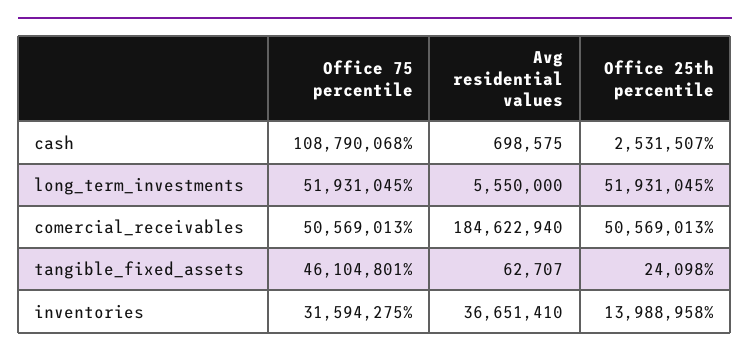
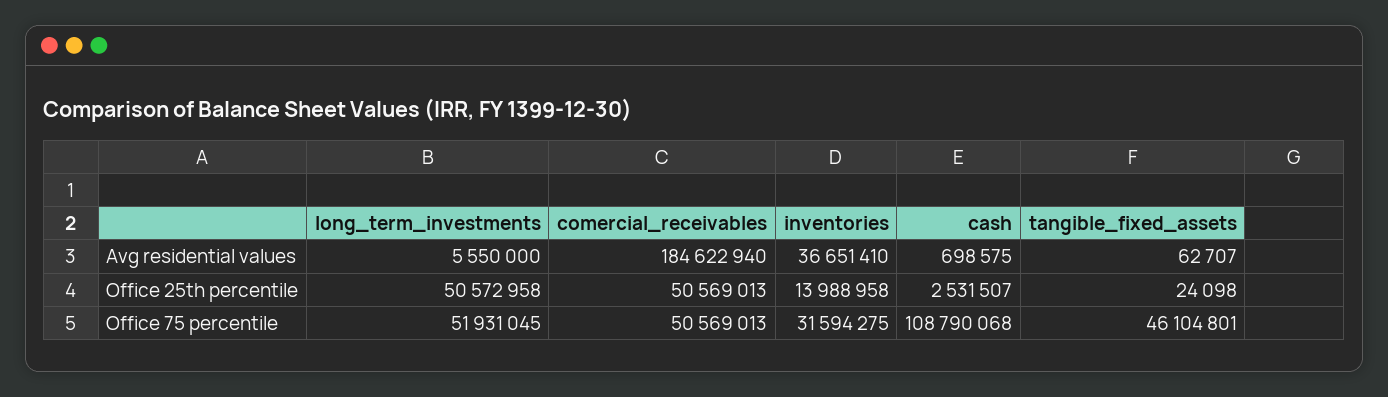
  {
    "Office 75 percentile": {
      "cash": 108790068,
      "long_term_investments": 51931045,
      "comercial_receivables": 50569013,
      "tangible_fixed_assets": 46104801,
      "inventories": 31594275
    },
    "Avg residential values": {
      "cash": 698575,
      "long_term_investments": 5550000,
      "comercial_receivables": 184622940,
      "tangible_fixed_assets": 62707,
      "inventories": 36651410
    },
    "Office 25th percentile": {
      "cash": 2531507,
-     "long_term_investments": 51931045,
+     "long_term_investments": 50572958,
      "comercial_receivables": 50569013,
      "tangible_fixed_assets": 24098,
      "inventories": 13988958
    }
  }

